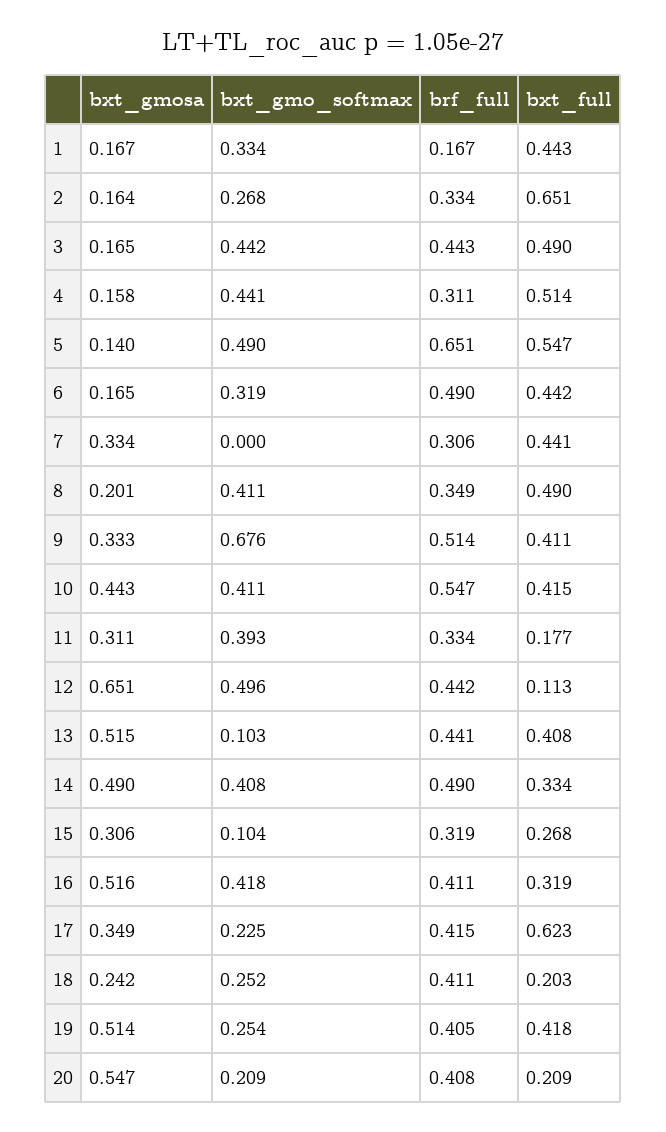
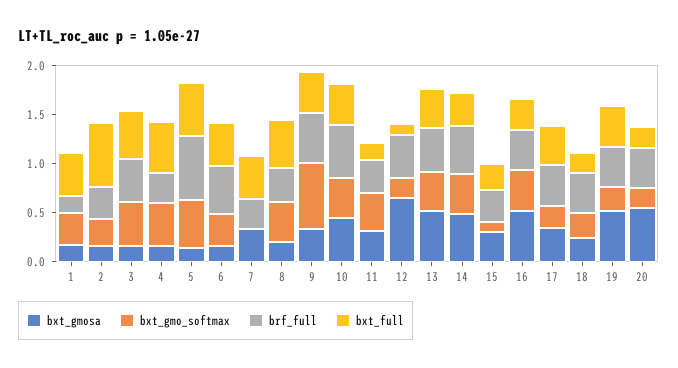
  {
    "bxt_gmosa": {
      "1": 0.167,
      "2": 0.164,
      "3": 0.165,
      "4": 0.158,
      "5": 0.14,
      "6": 0.165,
      "7": 0.334,
      "8": 0.201,
      "9": 0.333,
      "10": 0.443,
      "11": 0.311,
      "12": 0.651,
      "13": 0.515,
      "14": 0.49,
      "15": 0.306,
      "16": 0.516,
      "17": 0.349,
      "18": 0.242,
      "19": 0.514,
      "20": 0.547
    },
    "bxt_gmo_softmax": {
      "1": 0.334,
      "2": 0.268,
      "3": 0.442,
      "4": 0.441,
      "5": 0.49,
      "6": 0.319,
      "7": 0,
      "8": 0.411,
      "9": 0.676,
      "10": 0.411,
      "11": 0.393,
-     "12": 0.496,
+     "12": 0.2,
-     "13": 0.103,
+     "13": 0.4,
      "14": 0.408,
      "15": 0.104,
      "16": 0.418,
      "17": 0.225,
      "18": 0.252,
      "19": 0.254,
      "20": 0.209
    },
    "brf_full": {
      "1": 0.167,
      "2": 0.334,
      "3": 0.443,
      "4": 0.311,
      "5": 0.651,
      "6": 0.49,
      "7": 0.306,
      "8": 0.349,
      "9": 0.514,
      "10": 0.547,
      "11": 0.334,
      "12": 0.442,
      "13": 0.441,
      "14": 0.49,
      "15": 0.319,
      "16": 0.411,
      "17": 0.415,
      "18": 0.411,
      "19": 0.405,
      "20": 0.408
    },
    "bxt_full": {
      "1": 0.443,
      "2": 0.651,
      "3": 0.49,
      "4": 0.514,
      "5": 0.547,
      "6": 0.442,
      "7": 0.441,
      "8": 0.49,
      "9": 0.411,
      "10": 0.415,
      "11": 0.177,
      "12": 0.113,
      "13": 0.408,
      "14": 0.334,
      "15": 0.268,
      "16": 0.319,
-     "17": 0.623,
+     "17": 0.4,
      "18": 0.203,
      "19": 0.418,
      "20": 0.209
    }
  }

